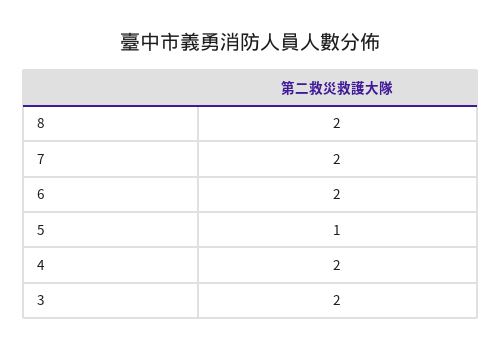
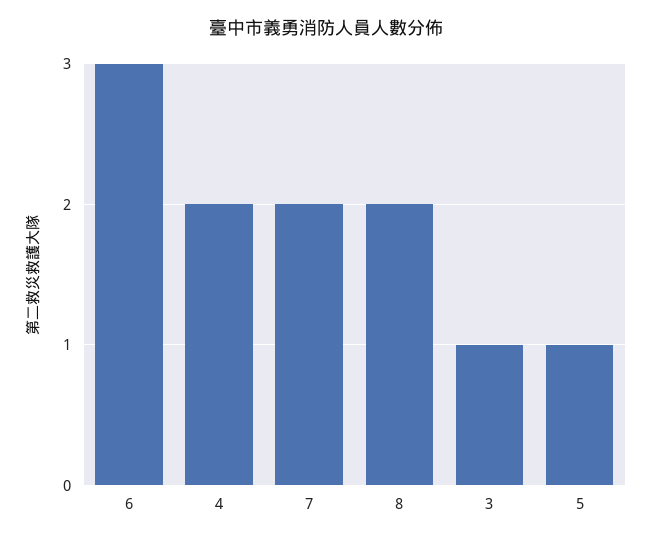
  {
    "8": 2,
    "7": 2,
-   "6": 2,
+   "6": 3,
    "5": 1,
    "4": 2,
-   "3": 2
+   "3": 1
  }

